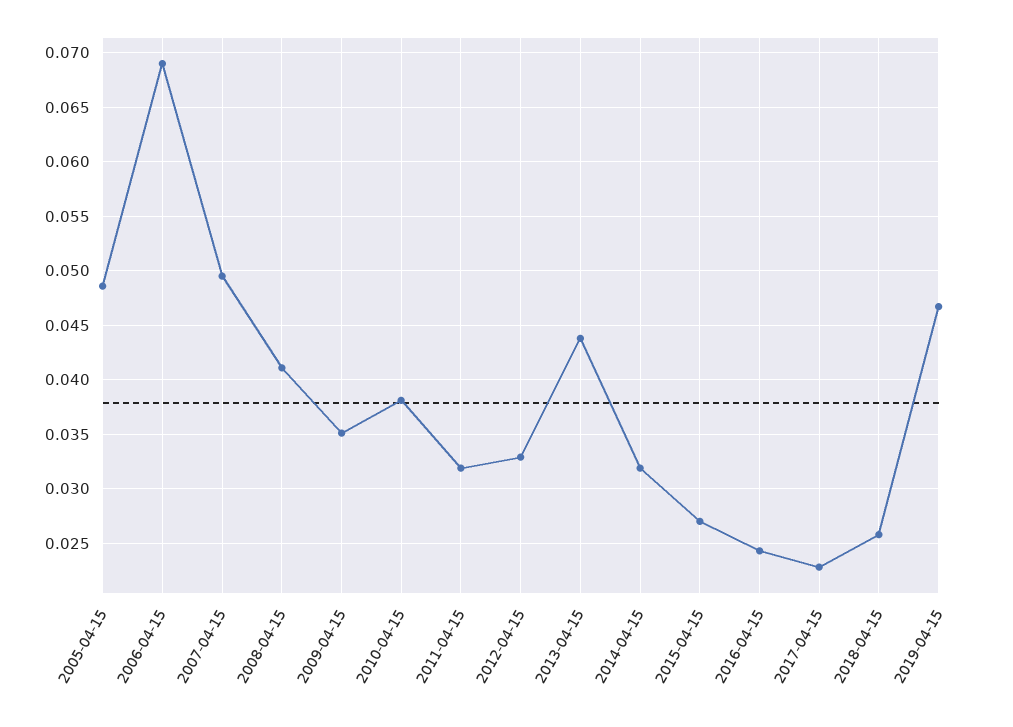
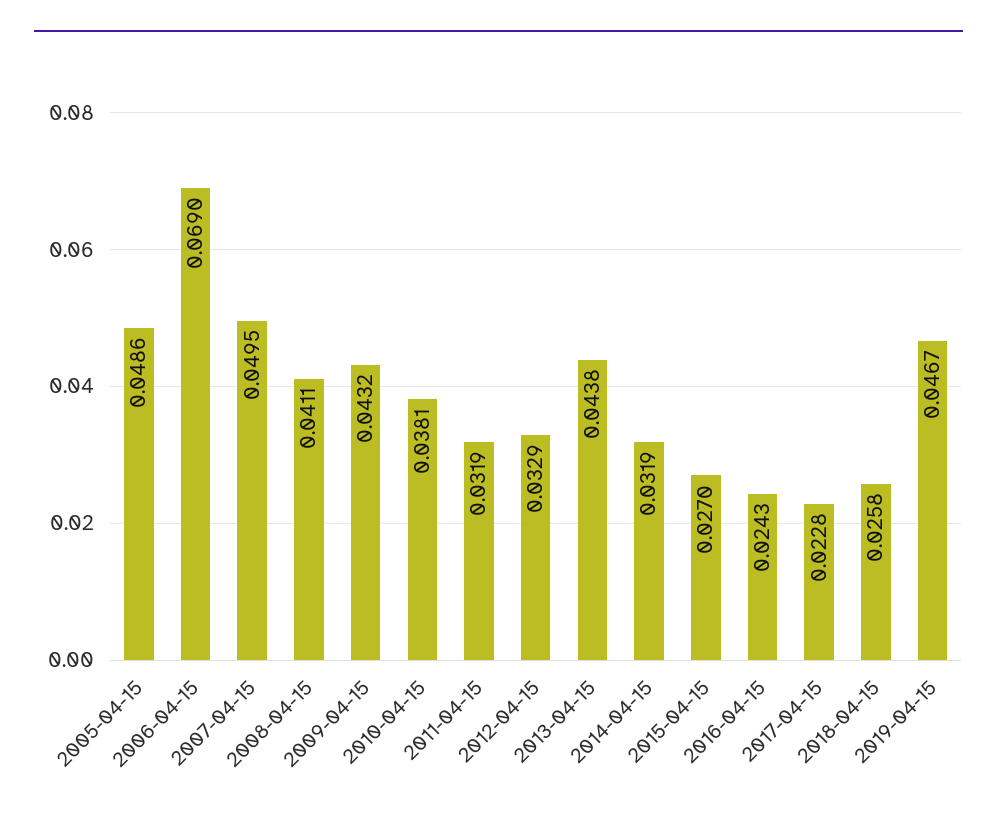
  {
    "2005-04-15": 0.0486,
    "2006-04-15": 0.069,
    "2007-04-15": 0.0495,
    "2008-04-15": 0.0411,
-   "2009-04-15": 0.035,
+   "2009-04-15": 0.0432,
    "2010-04-15": 0.0381,
    "2011-04-15": 0.0319,
    "2012-04-15": 0.0329,
    "2013-04-15": 0.0438,
    "2014-04-15": 0.0319,
    "2015-04-15": 0.027,
    "2016-04-15": 0.0243,
    "2017-04-15": 0.0228,
    "2018-04-15": 0.0258,
    "2019-04-15": 0.0467
  }

